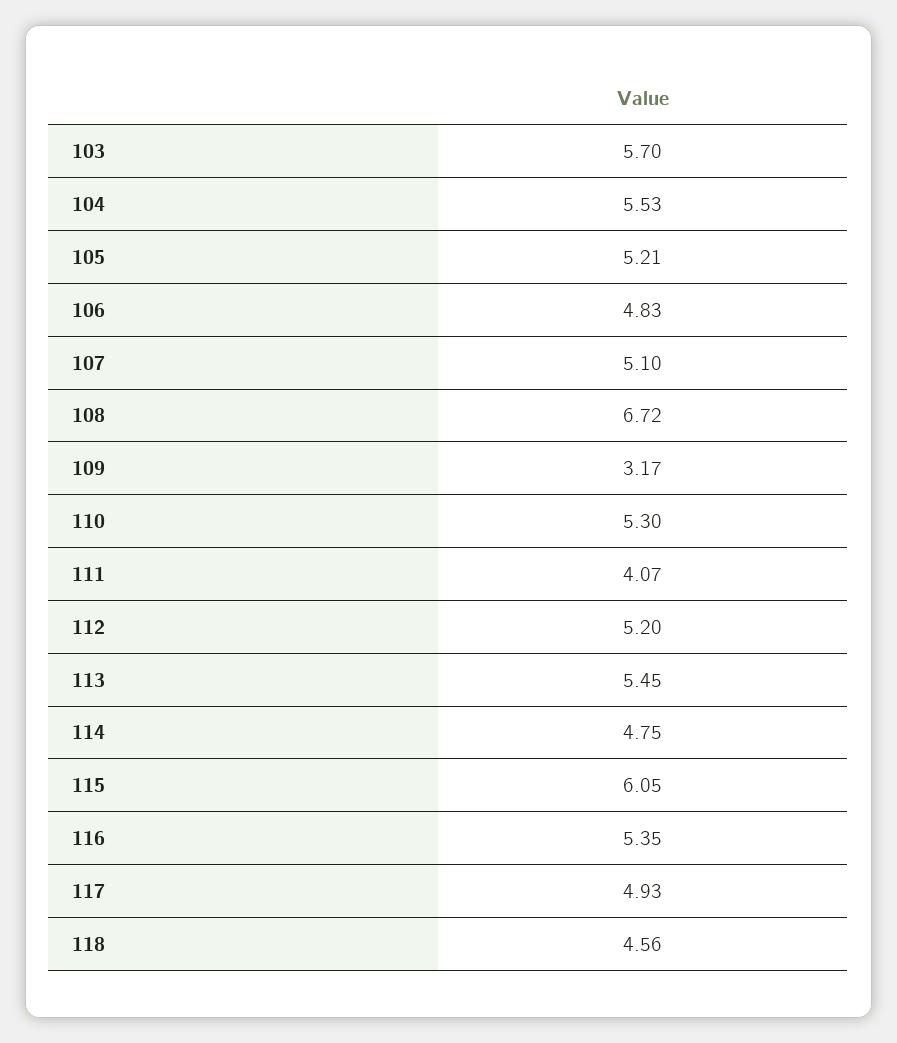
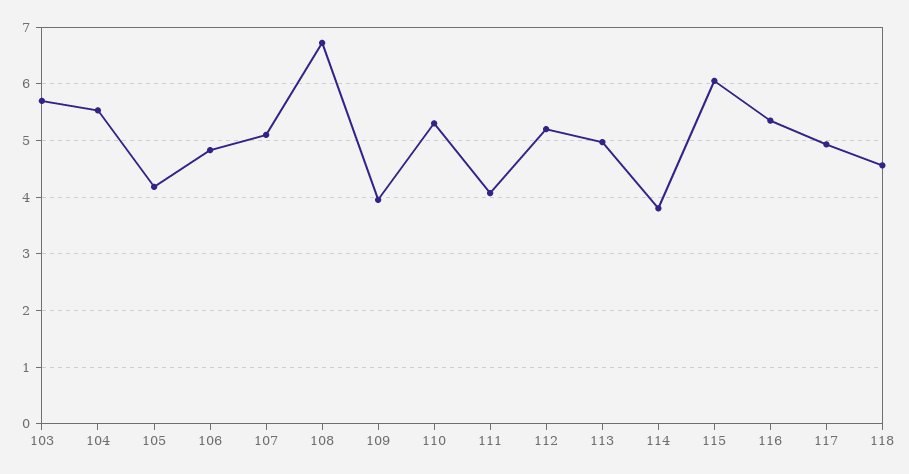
  {
    "103": 5.7,
    "104": 5.53,
-   "105": 5.21,
+   "105": 4.2,
    "106": 4.83,
    "107": 5.1,
    "108": 6.72,
-   "109": 3.17,
+   "109": 4,
    "110": 5.3,
    "111": 4.07,
    "112": 5.2,
-   "113": 5.45,
+   "113": 5,
-   "114": 4.75,
+   "114": 3.8,
    "115": 6.05,
    "116": 5.35,
    "117": 4.93,
    "118": 4.56
  }

